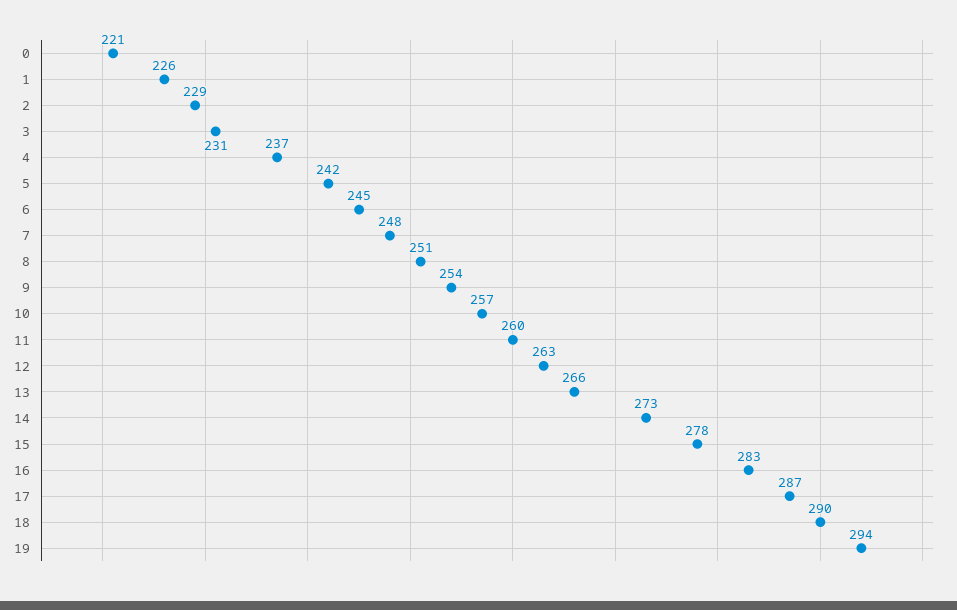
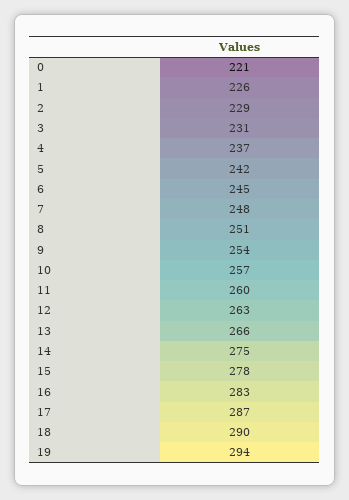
  {
    "0": 221,
    "1": 226,
    "2": 229,
    "3": 231,
    "4": 237,
    "5": 242,
    "6": 245,
    "7": 248,
    "8": 251,
    "9": 254,
    "10": 257,
    "11": 260,
    "12": 263,
    "13": 266,
-   "14": 273,
+   "14": 275,
    "15": 278,
    "16": 283,
    "17": 287,
    "18": 290,
    "19": 294
  }

